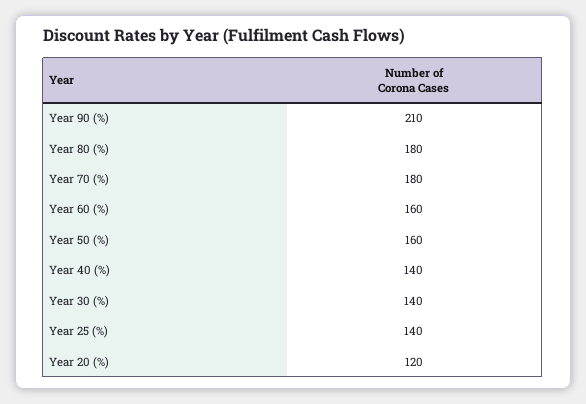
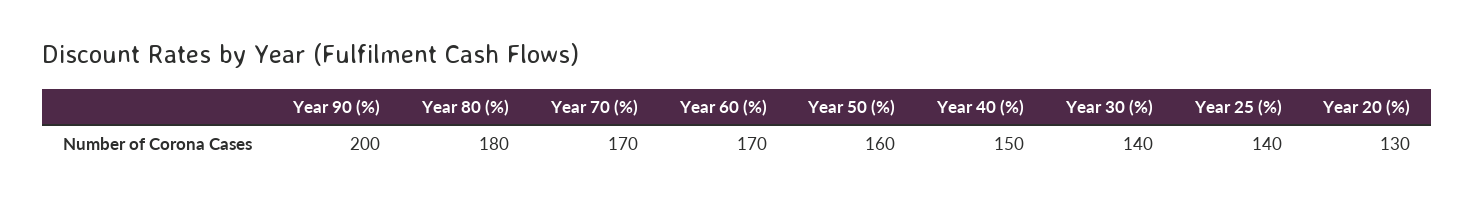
  {
-   "Year 90 (%)": 210,
+   "Year 90 (%)": 200,
    "Year 80 (%)": 180,
-   "Year 70 (%)": 180,
+   "Year 70 (%)": 170,
-   "Year 60 (%)": 160,
+   "Year 60 (%)": 170,
    "Year 50 (%)": 160,
-   "Year 40 (%)": 140,
+   "Year 40 (%)": 150,
    "Year 30 (%)": 140,
    "Year 25 (%)": 140,
-   "Year 20 (%)": 120
+   "Year 20 (%)": 130
  }

